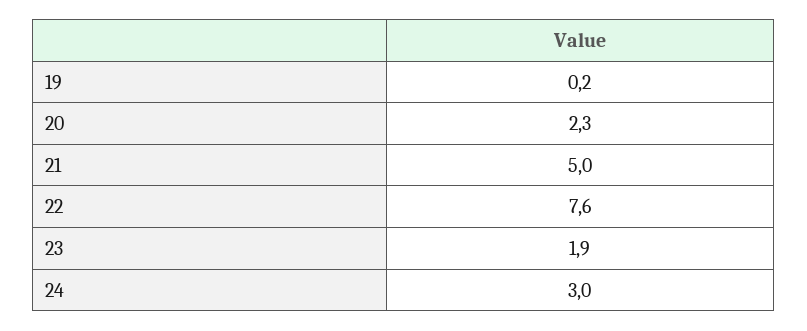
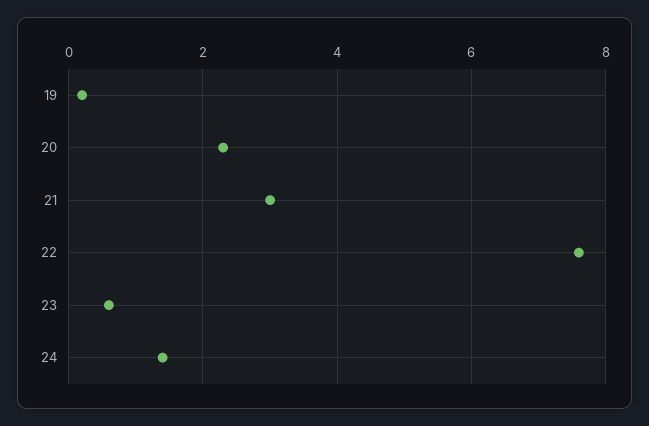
  {
    "19": 0.2,
    "20": 2.3,
-   "21": 5,
+   "21": 3,
    "22": 7.6,
-   "23": 1.9,
+   "23": 0.5,
-   "24": 3
+   "24": 1.5
  }

